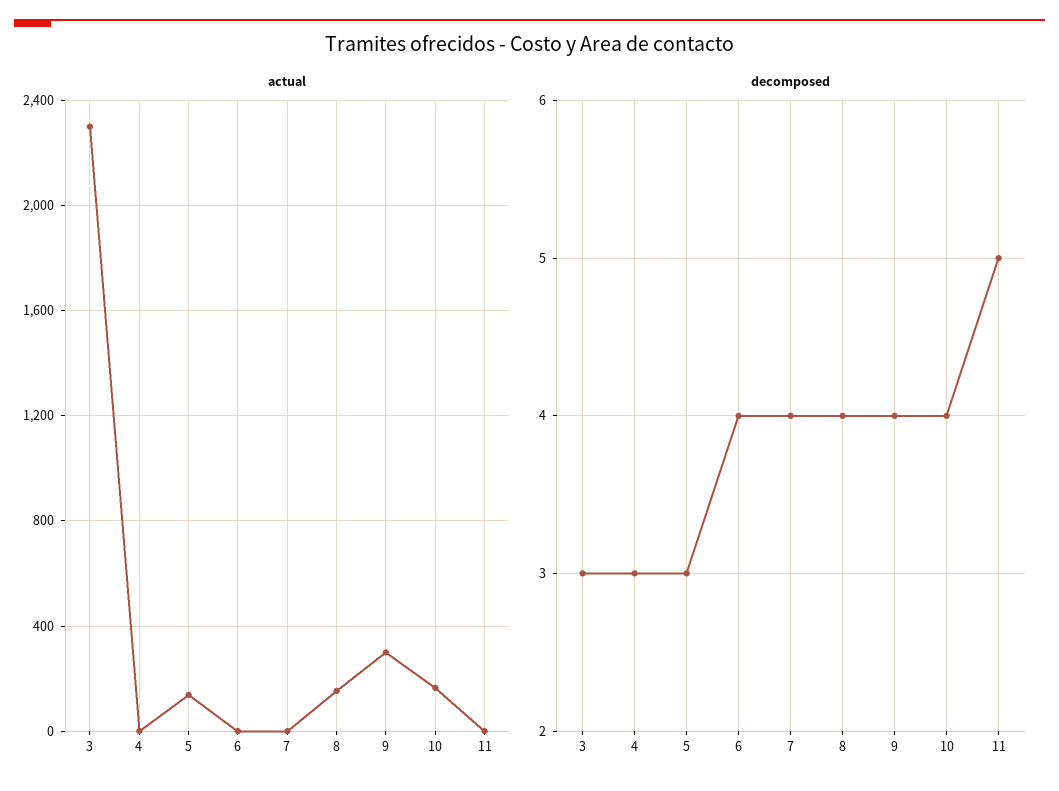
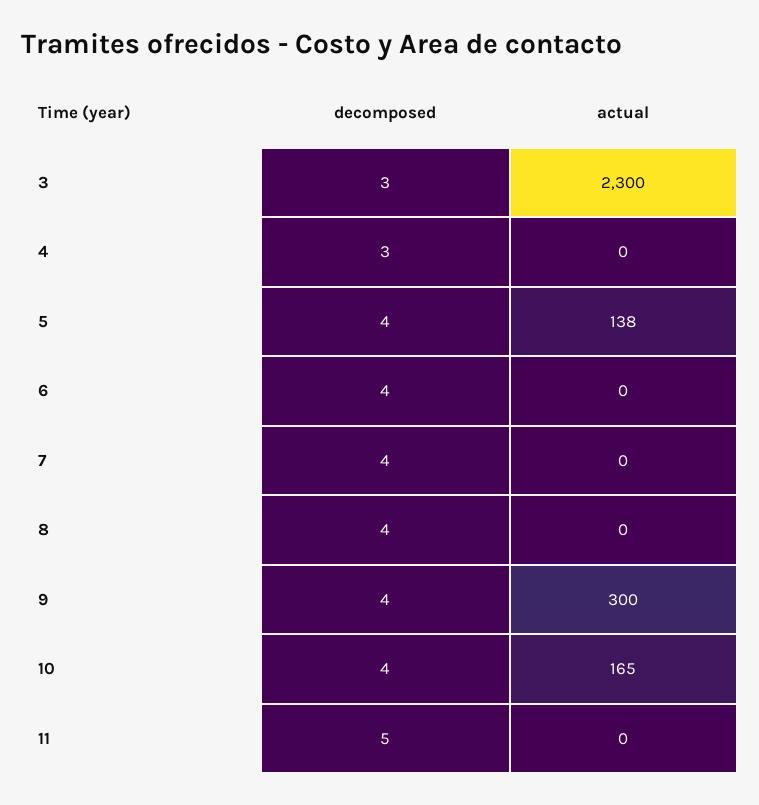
  {
    "actual": {
      "3": 2300,
      "4": 0,
      "5": 138,
      "6": 0,
      "7": 0,
-     "8": 150,
+     "8": 0,
      "9": 300,
      "10": 165,
      "11": 0
    },
    "decomposed": {
      "3": 3,
      "4": 3,
-     "5": 3,
+     "5": 4,
      "6": 4,
      "7": 4,
      "8": 4,
      "9": 4,
      "10": 4,
      "11": 5
    }
  }

